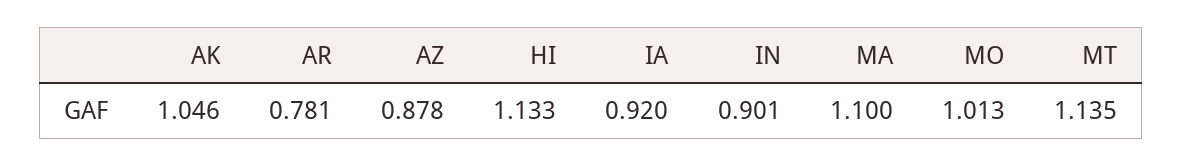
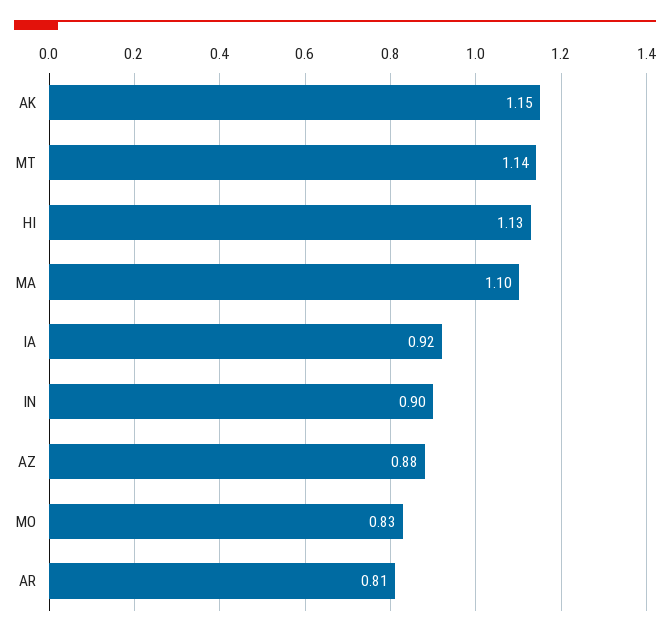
  {
-   "AK": 1.046,
+   "AK": 1.15,
-   "AR": 0.781,
+   "AR": 0.81,
    "AZ": 0.878,
    "HI": 1.133,
    "IA": 0.92,
    "IN": 0.901,
    "MA": 1.1,
-   "MO": 1.013,
+   "MO": 0.83,
    "MT": 1.135
  }

